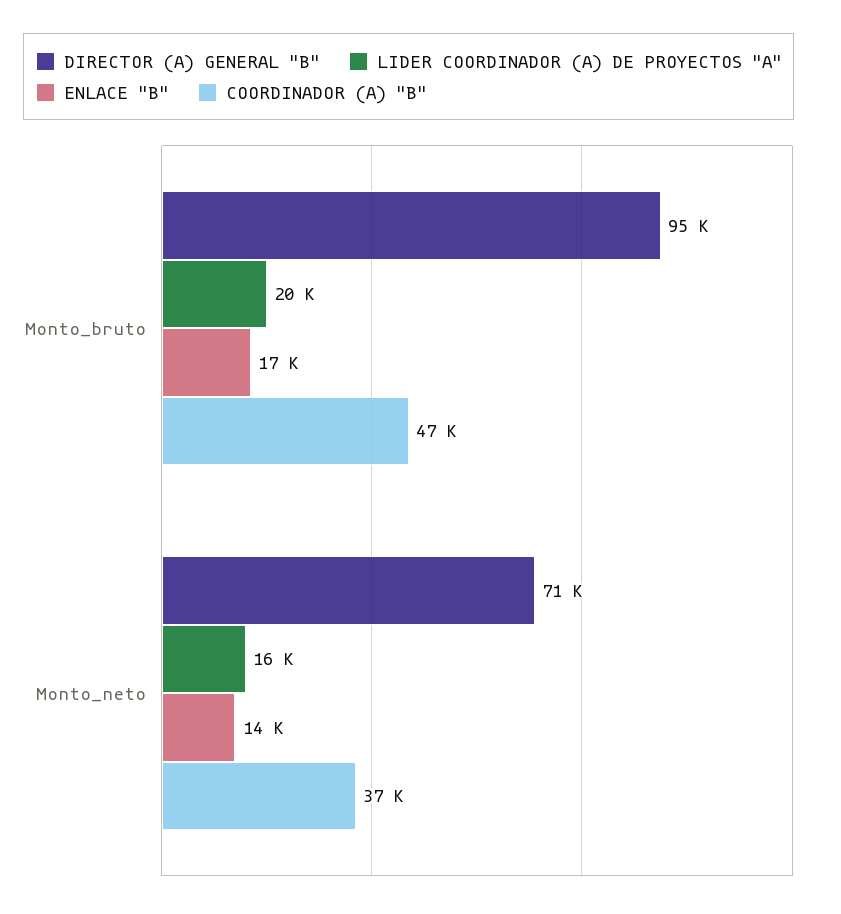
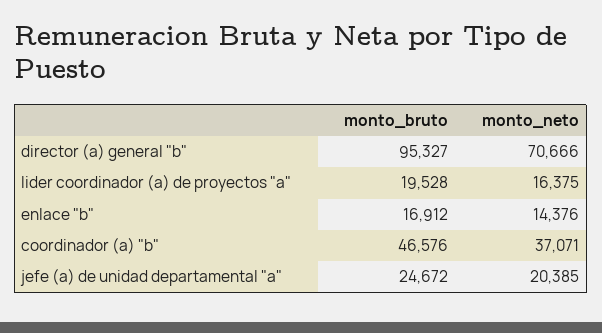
  {
    "DIRECTOR (A) GENERAL \"B\"": {
      "Monto_bruto": 95327,
      "Monto_neto": 70666
    },
    "LIDER COORDINADOR (A) DE PROYECTOS \"A\"": {
      "Monto_bruto": 19528,
      "Monto_neto": 16375
    },
    "ENLACE \"B\"": {
      "Monto_bruto": 16912,
      "Monto_neto": 14376
    },
    "COORDINADOR (A) \"B\"": {
      "Monto_bruto": 46576,
      "Monto_neto": 37071
-   }
+   },
+   "jefe (a) de unidad departamental \"a\"": {
+     "Monto_bruto": 24672,
+     "Monto_neto": 20385
+   }
  }

